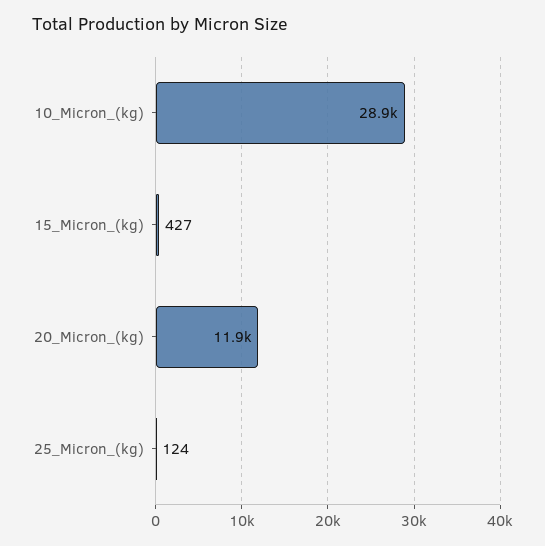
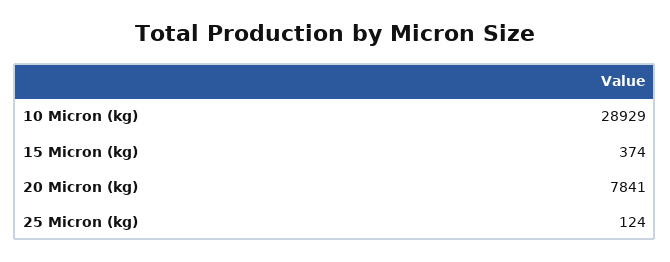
  {
    "10_Micron_(kg)": 28929,
-   "15_Micron_(kg)": 427,
+   "15_Micron_(kg)": 374,
-   "20_Micron_(kg)": 11900,
+   "20_Micron_(kg)": 7841,
    "25_Micron_(kg)": 124
  }

